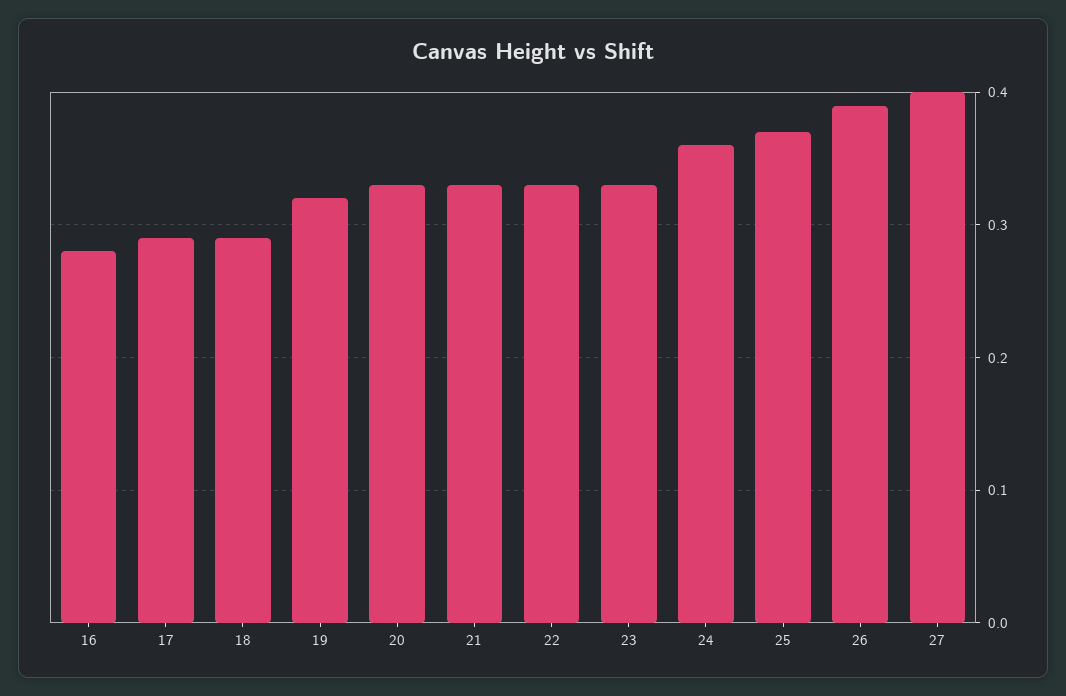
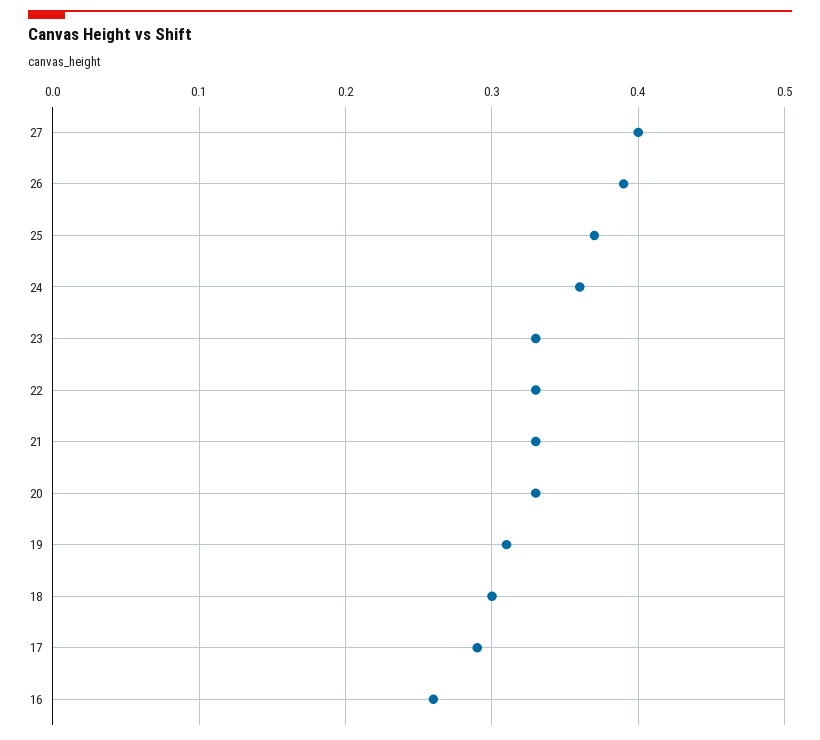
  {
-   "16": 0.28,
+   "16": 0.26,
    "17": 0.29,
-   "18": 0.29,
+   "18": 0.3,
-   "19": 0.32,
+   "19": 0.31,
    "20": 0.33,
    "21": 0.33,
    "22": 0.33,
    "23": 0.33,
    "24": 0.36,
    "25": 0.37,
    "26": 0.39,
    "27": 0.4
  }

